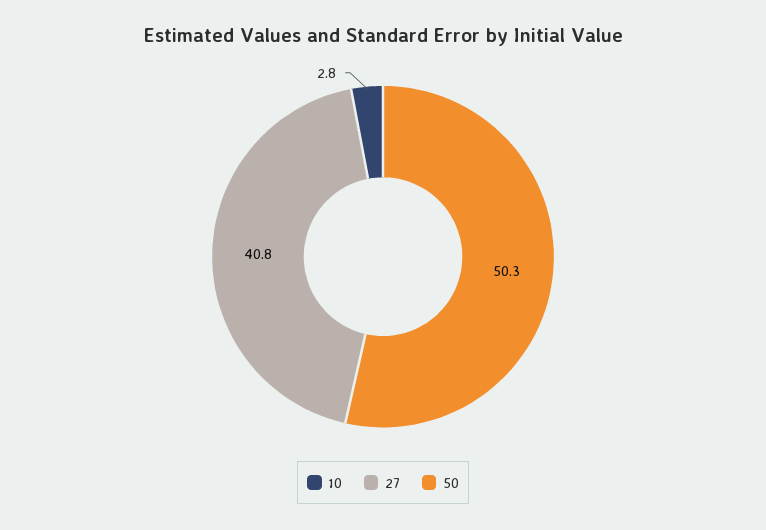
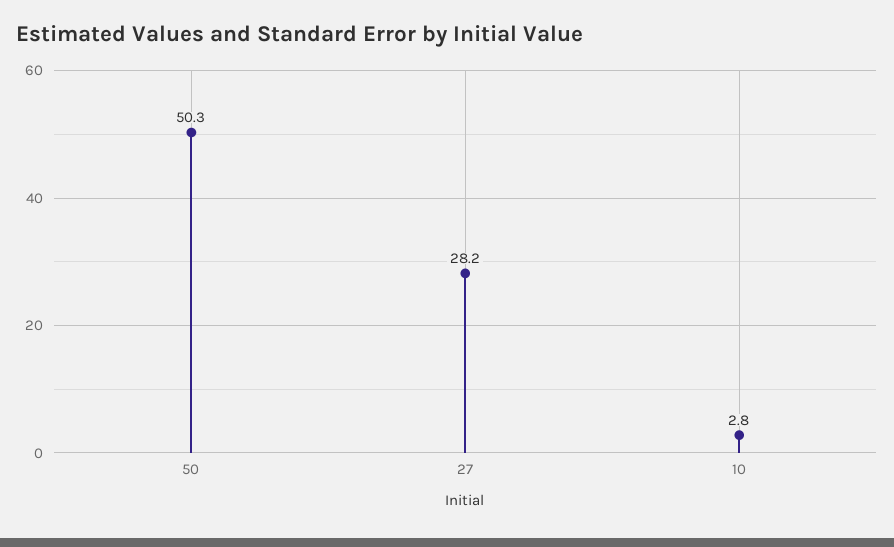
  {
    "10": 2.8,
-   "27": 40.8,
+   "27": 28.2,
    "50": 50.3
  }

